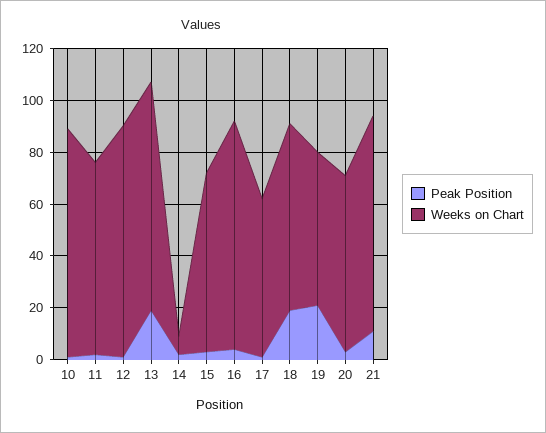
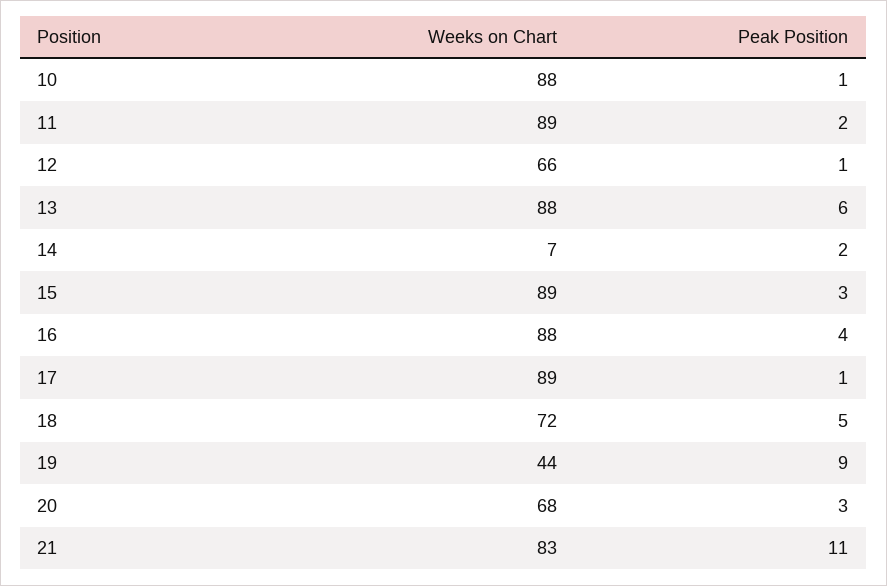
  {
    "Peak Position": {
      "10": 1,
      "11": 2,
      "12": 1,
-     "13": 20,
+     "13": 6,
      "14": 2,
      "15": 3,
      "16": 4,
      "17": 1,
-     "18": 20,
+     "18": 5,
-     "19": 20,
+     "19": 9,
      "20": 3,
      "21": 11
    },
    "Weeks on Chart": {
      "10": 88,
-     "11": 75,
+     "11": 89,
-     "12": 90,
+     "12": 66,
      "13": 88,
      "14": 7,
-     "15": 70,
+     "15": 89,
      "16": 88,
-     "17": 60,
+     "17": 89,
      "18": 72,
-     "19": 60,
+     "19": 44,
      "20": 68,
      "21": 83
    }
  }

